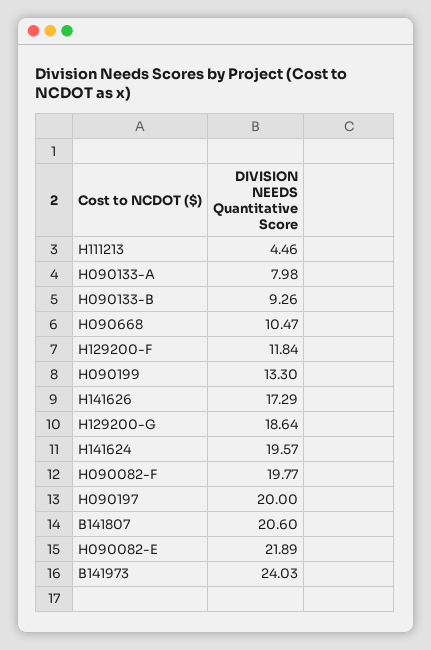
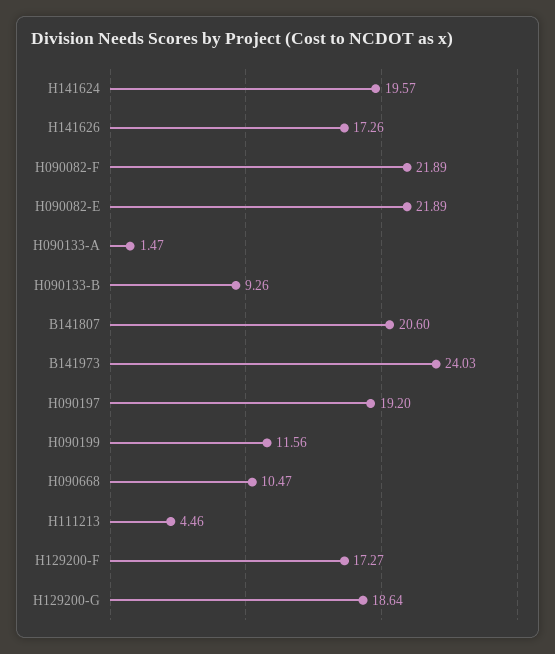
  {
    "H111213": 4.46,
-   "H090133-A": 7.98,
+   "H090133-A": 1.47,
    "H090133-B": 9.26,
    "H090668": 10.47,
-   "H129200-F": 11.84,
+   "H129200-F": 17.27,
-   "H090199": 13.3,
+   "H090199": 11.56,
-   "H141626": 17.29,
+   "H141626": 17.26,
    "H129200-G": 18.64,
    "H141624": 19.57,
-   "H090082-F": 19.77,
+   "H090082-F": 21.89,
-   "H090197": 20,
+   "H090197": 19.2,
    "B141807": 20.6,
    "H090082-E": 21.89,
    "B141973": 24.03
  }

